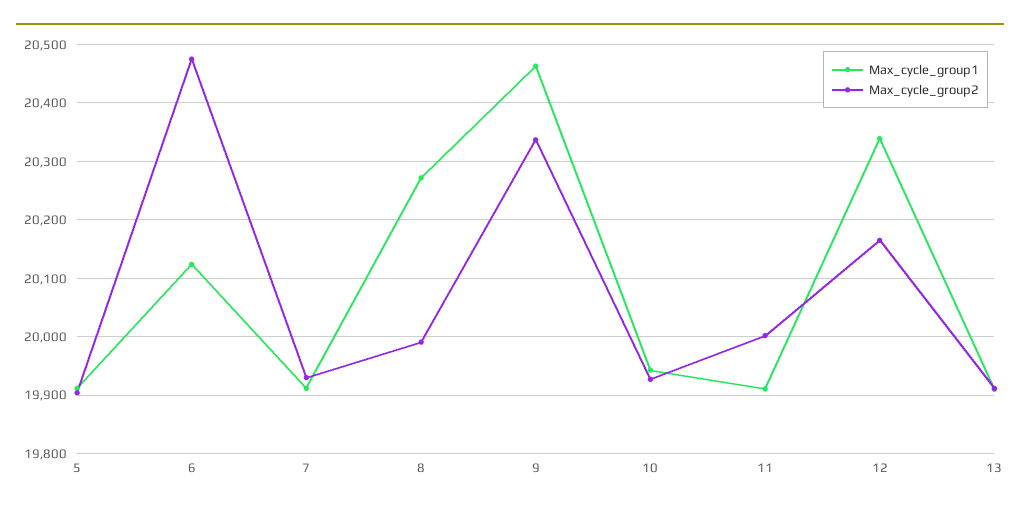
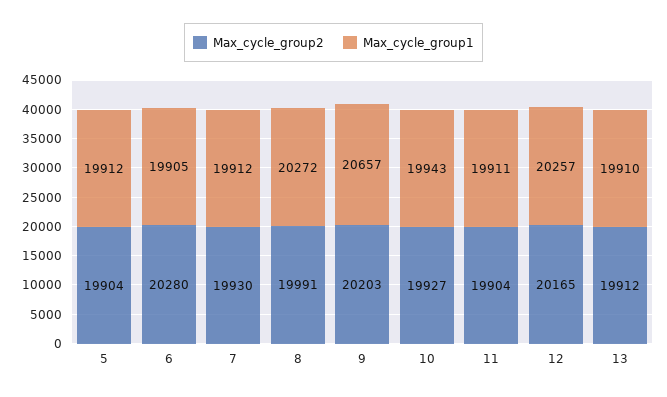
  {
    "Max_cycle_group1": {
      "5": 19912,
-     "6": 20120,
+     "6": 19905,
      "7": 19912,
      "8": 20272,
-     "9": 20460,
+     "9": 20657,
      "10": 19943,
      "11": 19911,
-     "12": 20340,
+     "12": 20257,
      "13": 19910
    },
    "Max_cycle_group2": {
      "5": 19904,
-     "6": 20480,
+     "6": 20280,
      "7": 19930,
      "8": 19991,
-     "9": 20340,
+     "9": 20203,
      "10": 19927,
-     "11": 20000,
+     "11": 19904,
      "12": 20165,
      "13": 19912
    }
  }

